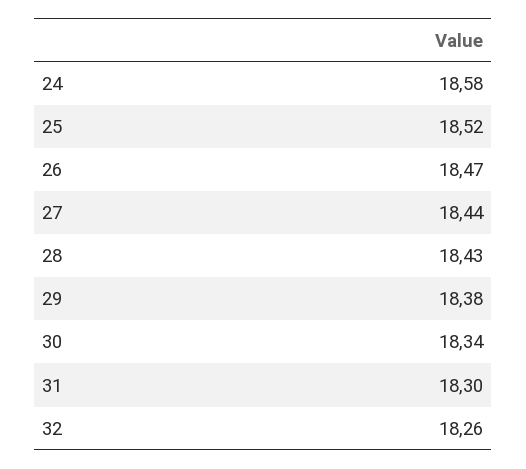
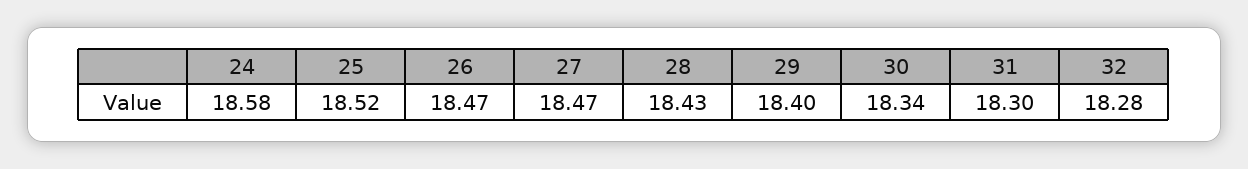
  {
    "24": 18.58,
    "25": 18.52,
    "26": 18.47,
-   "27": 18.44,
+   "27": 18.47,
    "28": 18.43,
-   "29": 18.38,
+   "29": 18.4,
    "30": 18.34,
    "31": 18.3,
-   "32": 18.26
+   "32": 18.28
  }

